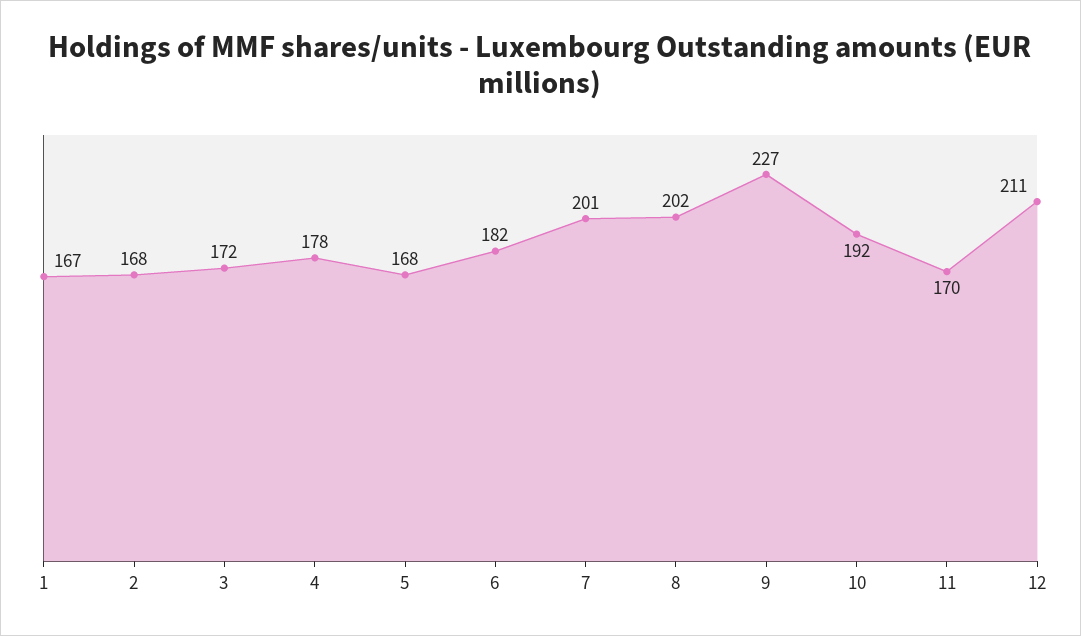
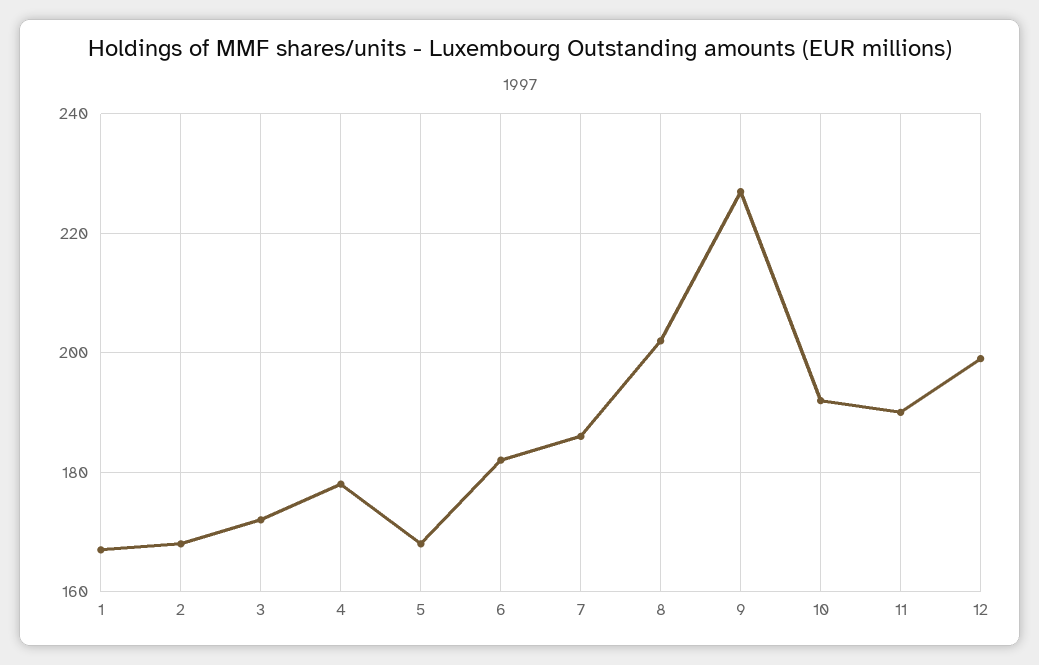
  {
    "1": 167,
    "2": 168,
    "3": 172,
    "4": 178,
    "5": 168,
    "6": 182,
-   "7": 201,
+   "7": 185,
    "8": 202,
    "9": 227,
    "10": 192,
-   "11": 170,
+   "11": 190,
-   "12": 211
+   "12": 200
  }

